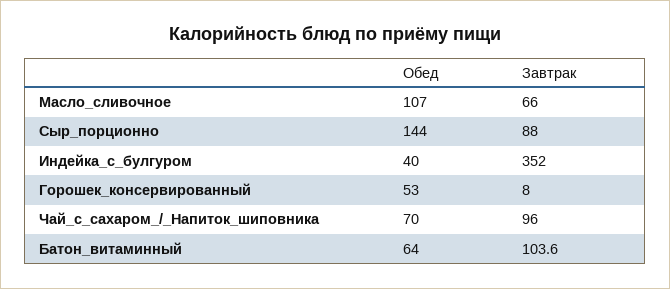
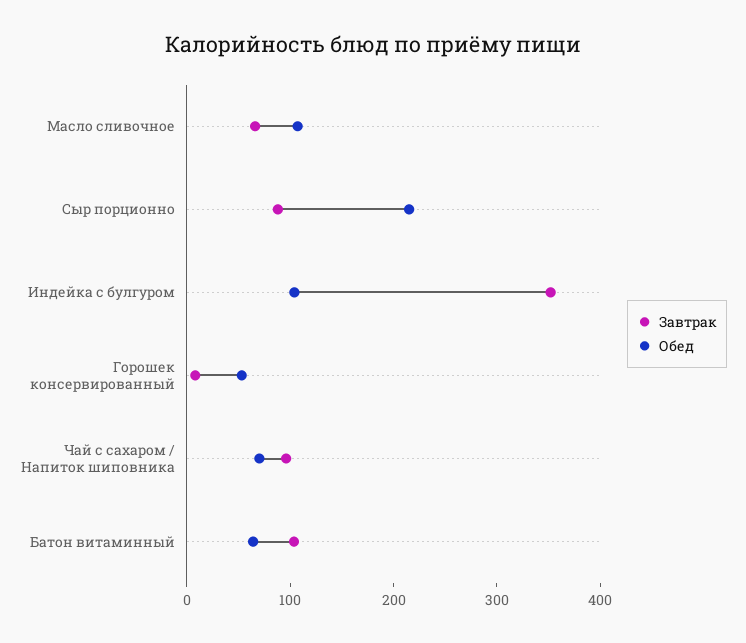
  {
    "Обед": {
      "Масло_сливочное": 107,
-     "Сыр_порционно": 144,
+     "Сыр_порционно": 220,
-     "Индейка_с_булгуром": 40,
+     "Индейка_с_булгуром": 100,
      "Горошек_консервированный": 53,
      "Чай_с_сахаром_/_Напиток_шиповника": 70,
      "Батон_витаминный": 64
    },
    "Завтрак": {
      "Масло_сливочное": 66,
      "Сыр_порционно": 88,
      "Индейка_с_булгуром": 352,
      "Горошек_консервированный": 8,
      "Чай_с_сахаром_/_Напиток_шиповника": 96,
      "Батон_витаминный": 103.6
    }
  }

